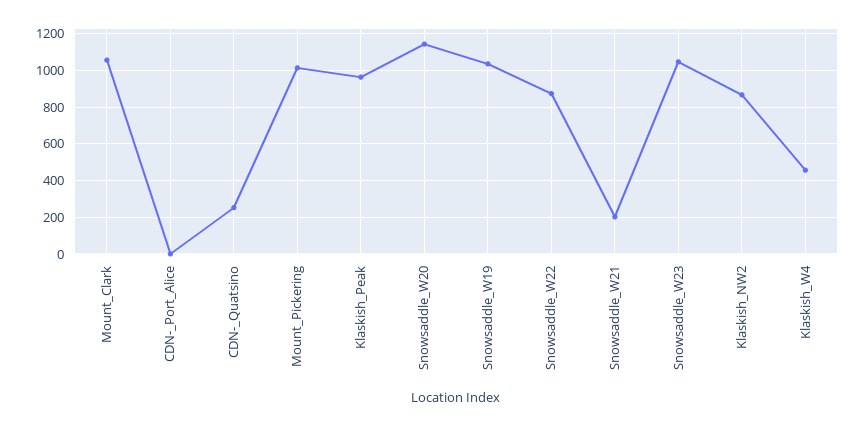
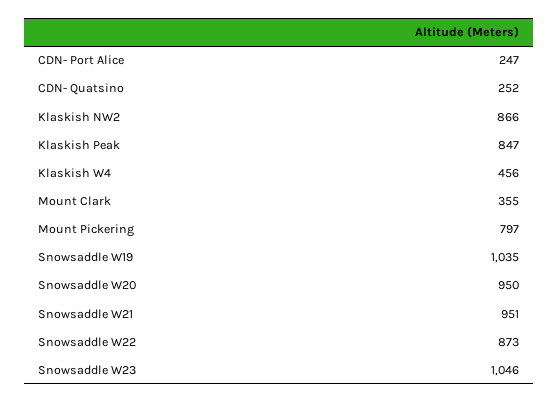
  {
-   "Mount_Clark": 1050,
+   "Mount_Clark": 355,
-   "CDN-_Port_Alice": 0,
+   "CDN-_Port_Alice": 247,
    "CDN-_Quatsino": 252,
-   "Mount_Pickering": 1000,
+   "Mount_Pickering": 797,
-   "Klaskish_Peak": 950,
+   "Klaskish_Peak": 847,
-   "Snowsaddle_W20": 1150,
+   "Snowsaddle_W20": 950,
    "Snowsaddle_W19": 1035,
    "Snowsaddle_W22": 873,
-   "Snowsaddle_W21": 200,
+   "Snowsaddle_W21": 951,
    "Snowsaddle_W23": 1046,
    "Klaskish_NW2": 866,
    "Klaskish_W4": 456
  }

